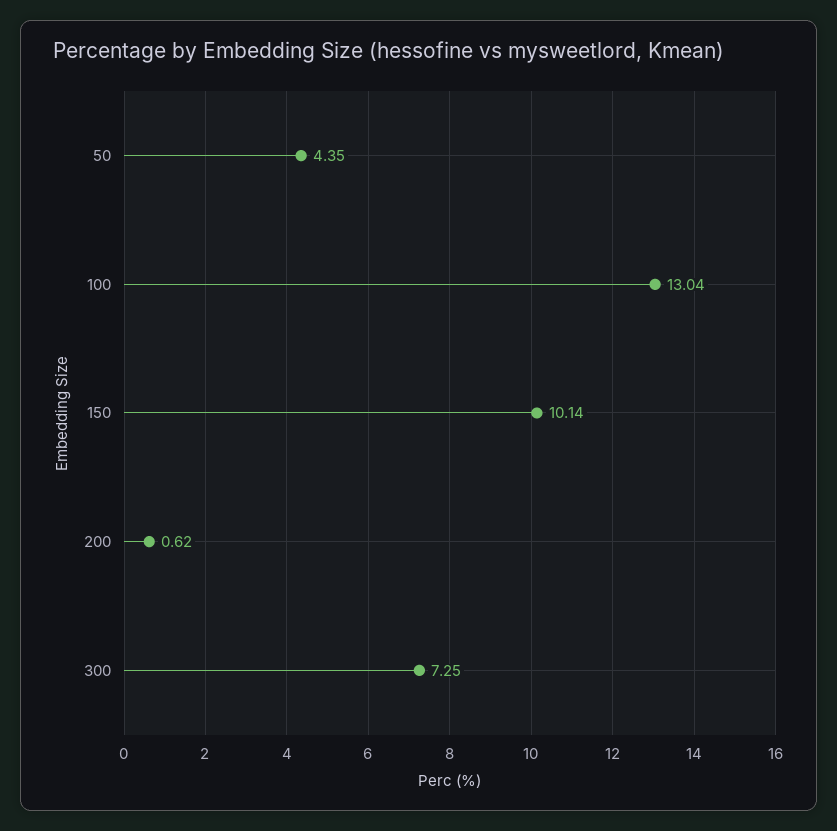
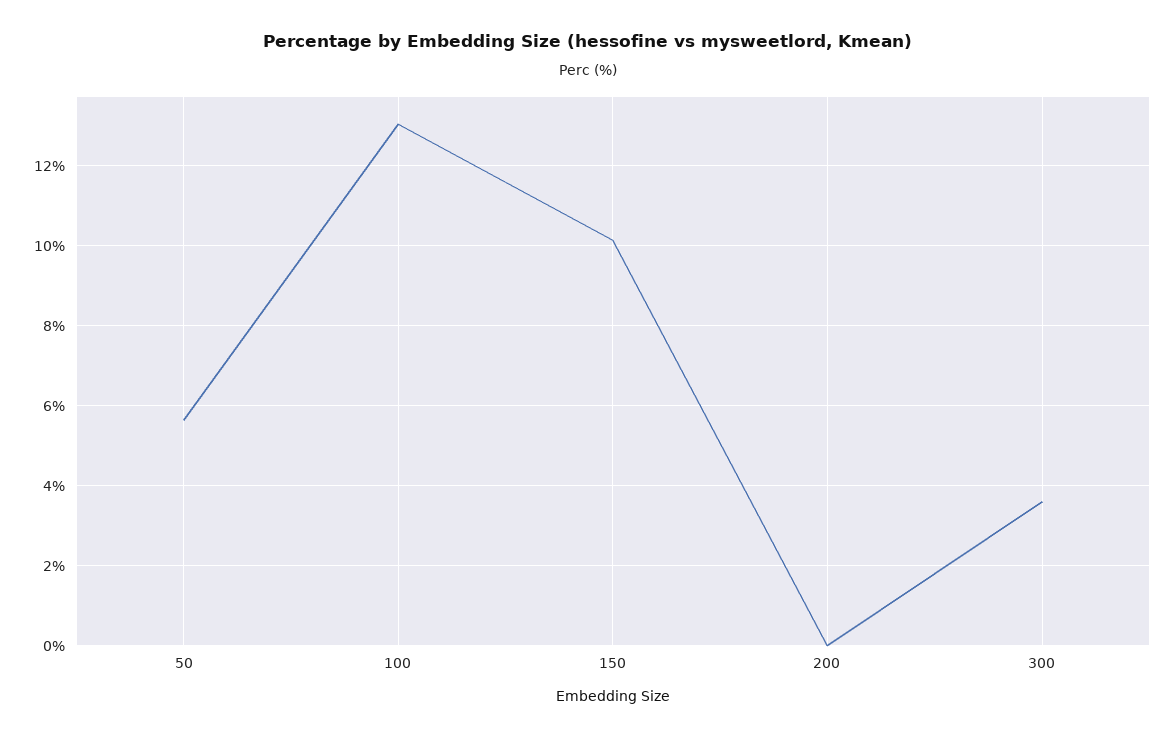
  {
-   "50": 4.35,
+   "50": 5.6,
    "100": 13.04,
    "150": 10.14,
-   "200": 0.62,
+   "200": 0,
-   "300": 7.25
+   "300": 3.6
  }

